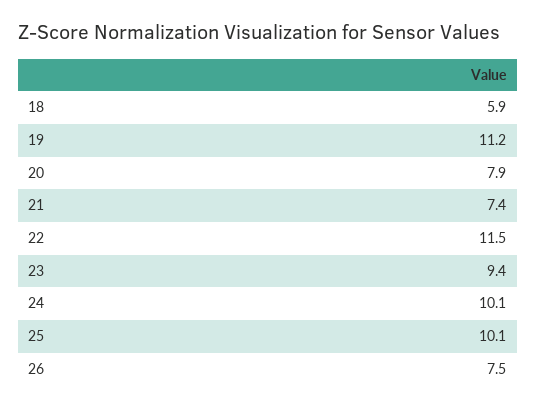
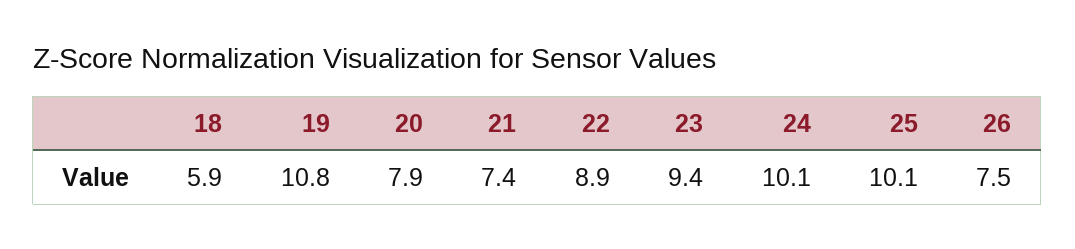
  {
    "18": 5.9,
-   "19": 11.2,
+   "19": 10.8,
    "20": 7.9,
    "21": 7.4,
-   "22": 11.5,
+   "22": 8.9,
    "23": 9.4,
    "24": 10.1,
    "25": 10.1,
    "26": 7.5
  }

